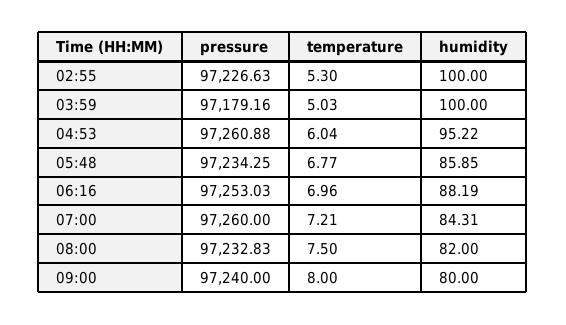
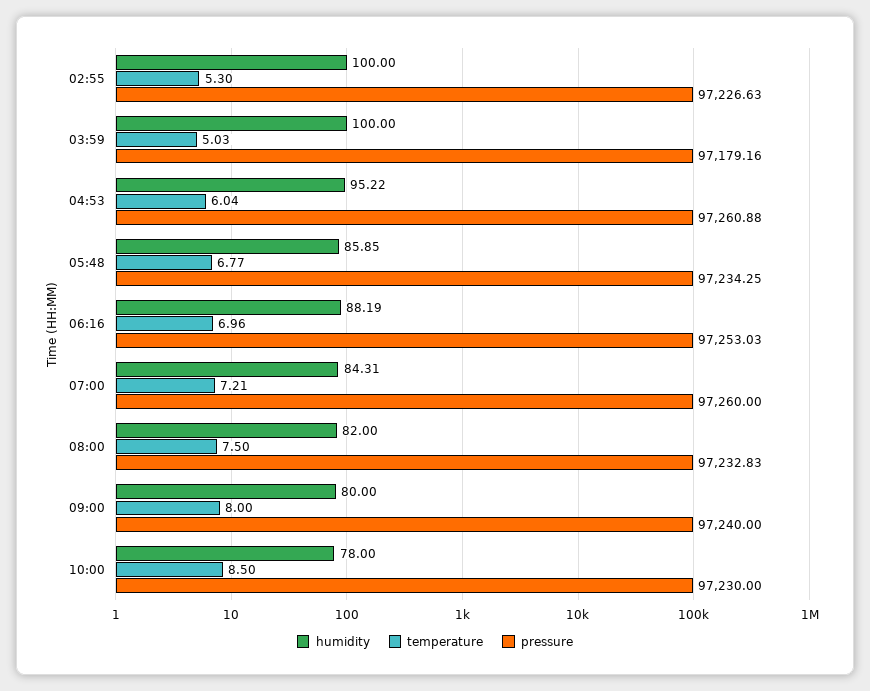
  {
    "pressure": {
      "02:55": 97226.63,
      "03:59": 97179.16,
      "04:53": 97260.88,
      "05:48": 97234.25,
      "06:16": 97253.03,
      "07:00": 97260,
      "08:00": 97232.83,
-     "09:00": 97240
+     "09:00": 97240,
+     "10:00": 97230
    },
    "temperature": {
      "02:55": 5.3,
      "03:59": 5.03,
      "04:53": 6.04,
      "05:48": 6.77,
      "06:16": 6.96,
      "07:00": 7.21,
      "08:00": 7.5,
-     "09:00": 8
+     "09:00": 8,
+     "10:00": 8.5
    },
    "humidity": {
      "02:55": 100,
      "03:59": 100,
      "04:53": 95.22,
      "05:48": 85.85,
      "06:16": 88.19,
      "07:00": 84.31,
      "08:00": 82,
-     "09:00": 80
+     "09:00": 80,
+     "10:00": 78
    }
  }

